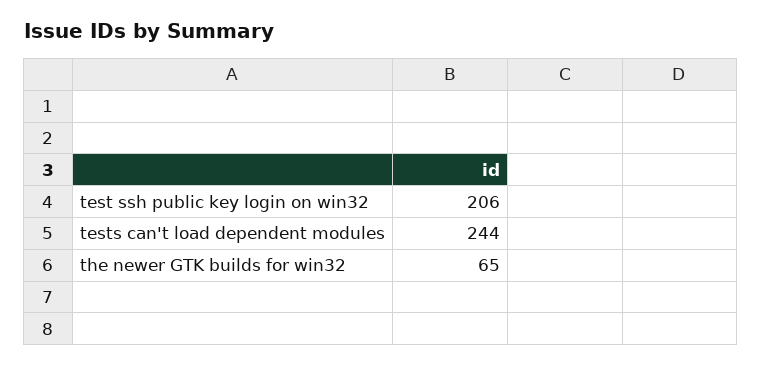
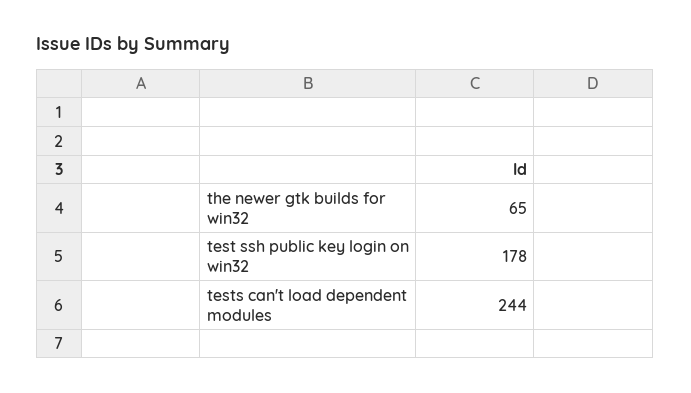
  {
-   "test ssh public key login on win32": 206,
+   "test ssh public key login on win32": 178,
    "tests can't load dependent modules": 244,
    "the newer GTK builds for win32": 65
  }

